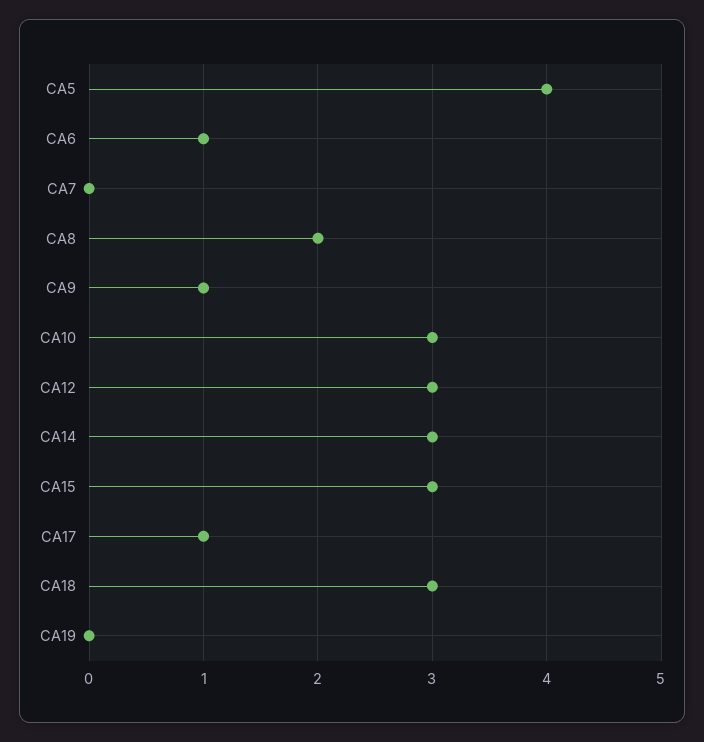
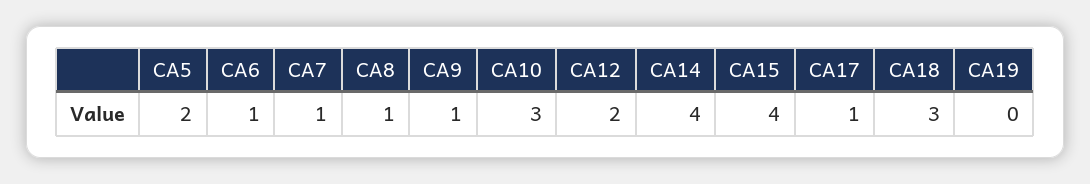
  {
-   "CA5": 4,
+   "CA5": 2,
    "CA6": 1,
-   "CA7": 0,
+   "CA7": 1,
-   "CA8": 2,
+   "CA8": 1,
    "CA9": 1,
    "CA10": 3,
-   "CA12": 3,
+   "CA12": 2,
-   "CA14": 3,
+   "CA14": 4,
-   "CA15": 3,
+   "CA15": 4,
    "CA17": 1,
    "CA18": 3,
    "CA19": 0
  }

